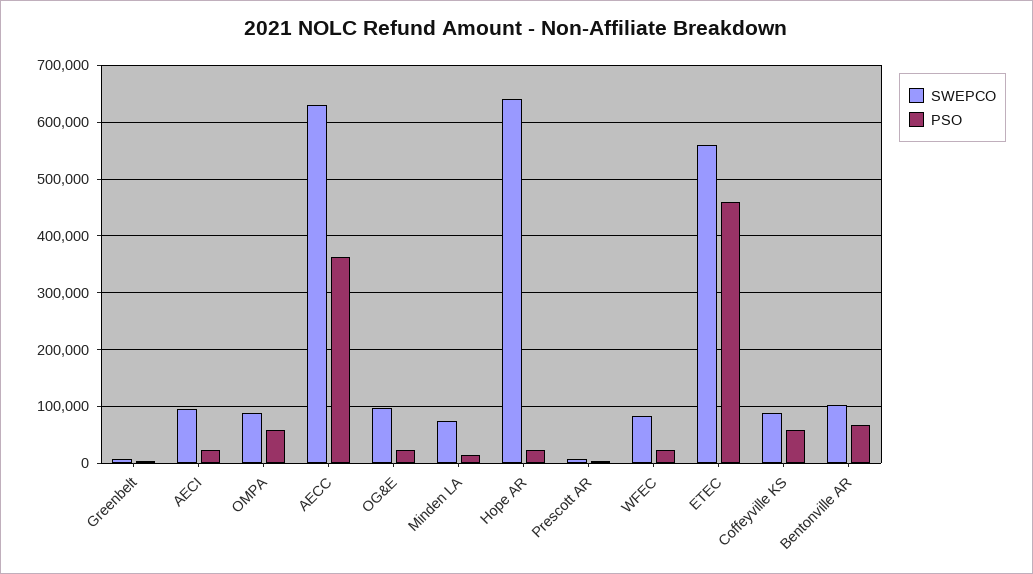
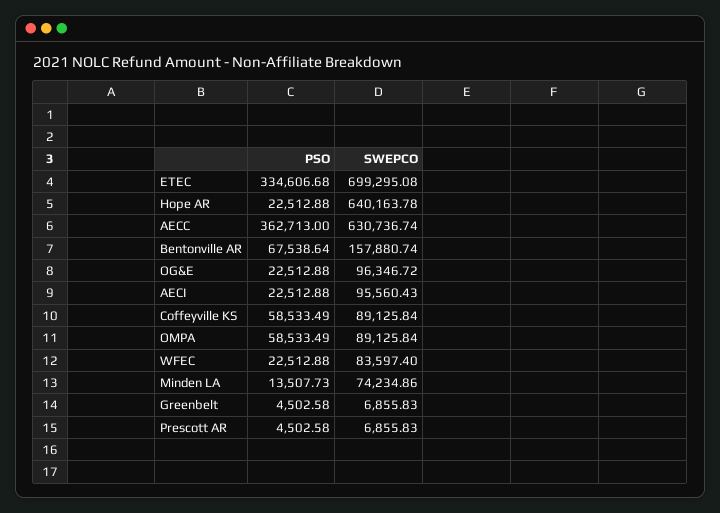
  {
    "SWEPCO": {
      "Greenbelt": 6855.83,
      "AECI": 95560.43,
      "OMPA": 89125.84,
      "AECC": 630736.74,
      "OG&E": 96346.72,
      "Minden LA": 74234.86,
      "Hope AR": 640163.78,
      "Prescott AR": 6855.83,
      "WFEC": 83597.4,
-     "ETEC": 560000,
+     "ETEC": 699295.08,
      "Coffeyville KS": 89125.84,
-     "Bentonville AR": 100000
+     "Bentonville AR": 157880.74
    },
    "PSO": {
      "Greenbelt": 4502.58,
      "AECI": 22512.88,
      "OMPA": 58533.49,
      "AECC": 362713,
      "OG&E": 22512.88,
      "Minden LA": 13507.73,
      "Hope AR": 22512.88,
      "Prescott AR": 4502.58,
      "WFEC": 22512.88,
-     "ETEC": 460000,
+     "ETEC": 334606.68,
      "Coffeyville KS": 58533.49,
      "Bentonville AR": 67538.64
    }
  }

